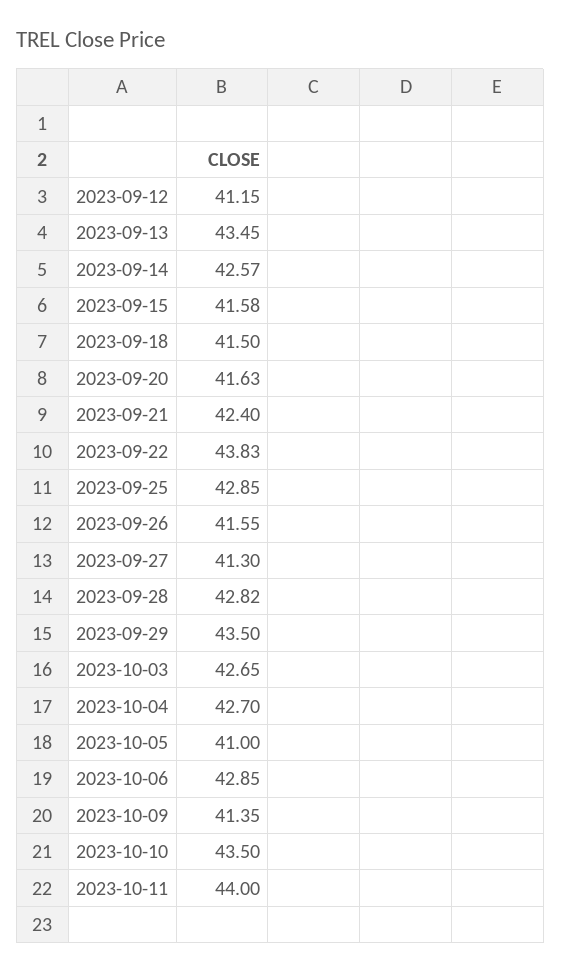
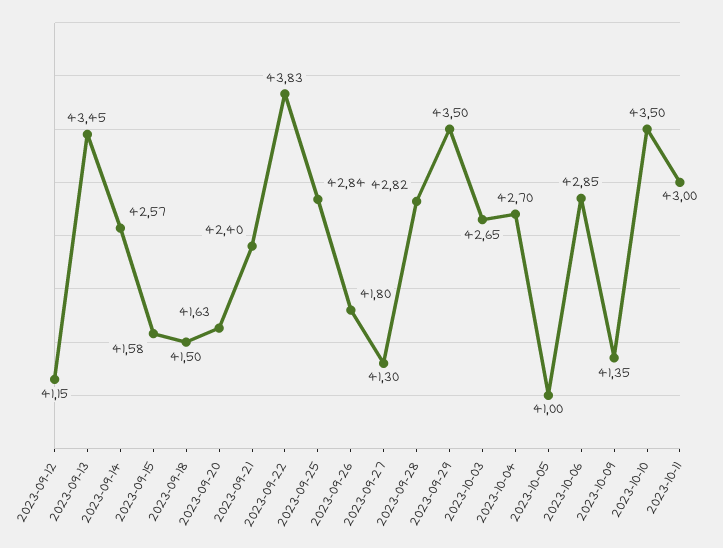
  {
    "2023-09-12": 41.15,
    "2023-09-13": 43.45,
    "2023-09-14": 42.57,
    "2023-09-15": 41.58,
    "2023-09-18": 41.5,
    "2023-09-20": 41.63,
    "2023-09-21": 42.4,
    "2023-09-22": 43.83,
-   "2023-09-25": 42.85,
+   "2023-09-25": 42.84,
-   "2023-09-26": 41.55,
+   "2023-09-26": 41.8,
    "2023-09-27": 41.3,
    "2023-09-28": 42.82,
    "2023-09-29": 43.5,
    "2023-10-03": 42.65,
    "2023-10-04": 42.7,
    "2023-10-05": 41,
    "2023-10-06": 42.85,
    "2023-10-09": 41.35,
    "2023-10-10": 43.5,
-   "2023-10-11": 44
+   "2023-10-11": 43
  }

